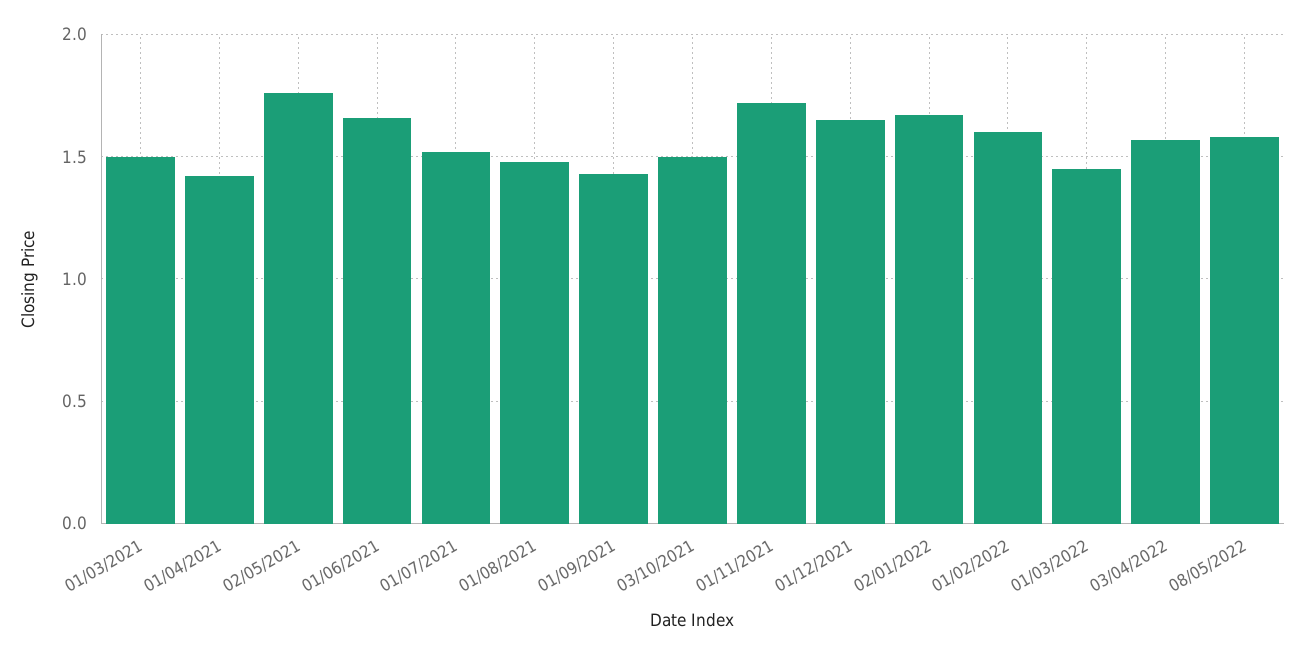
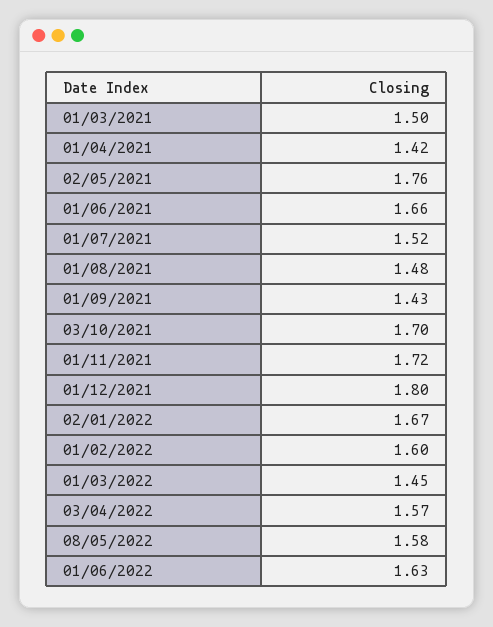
  {
    "01/03/2021": 1.5,
    "01/04/2021": 1.42,
    "02/05/2021": 1.76,
    "01/06/2021": 1.66,
    "01/07/2021": 1.52,
    "01/08/2021": 1.48,
    "01/09/2021": 1.43,
-   "03/10/2021": 1.5,
+   "03/10/2021": 1.7,
    "01/11/2021": 1.72,
-   "01/12/2021": 1.65,
+   "01/12/2021": 1.8,
    "02/01/2022": 1.67,
    "01/02/2022": 1.6,
    "01/03/2022": 1.45,
    "03/04/2022": 1.57,
-   "08/05/2022": 1.58
+   "08/05/2022": 1.58,
+   "01/06/2022": 1.63
  }

